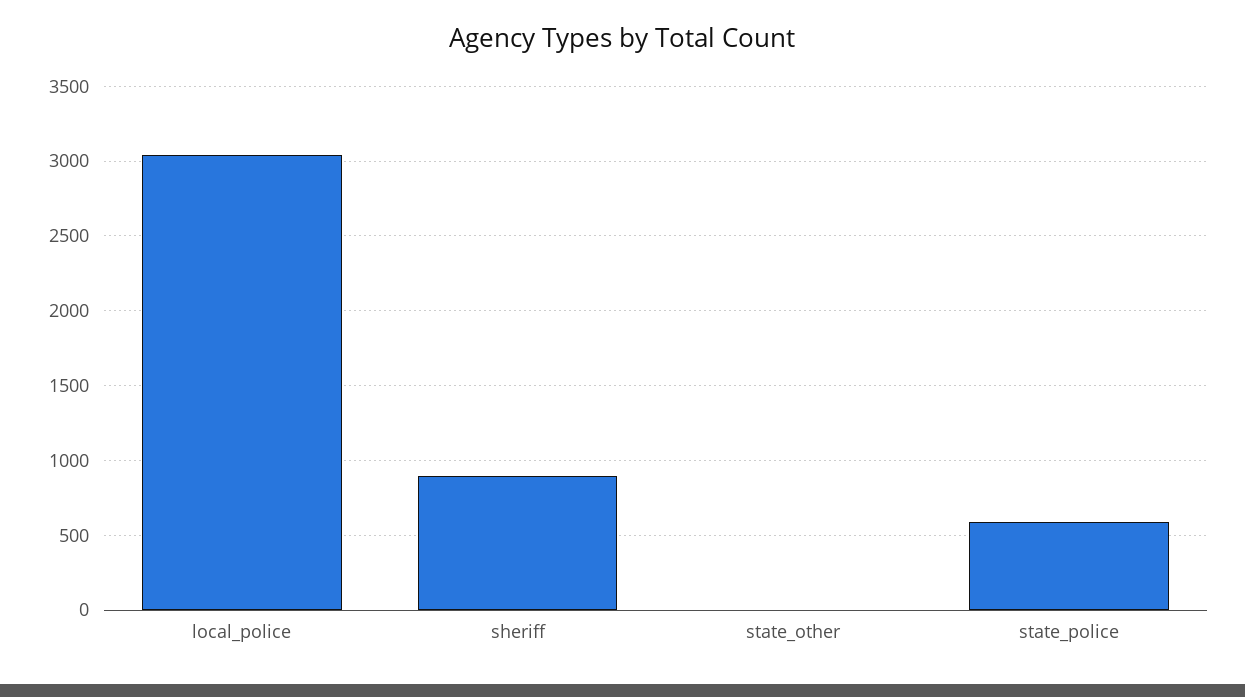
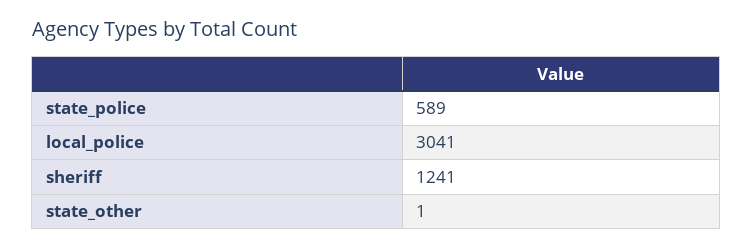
  {
    "local_police": 3041,
-   "sheriff": 900,
+   "sheriff": 1241,
    "state_other": 1,
    "state_police": 589
  }

